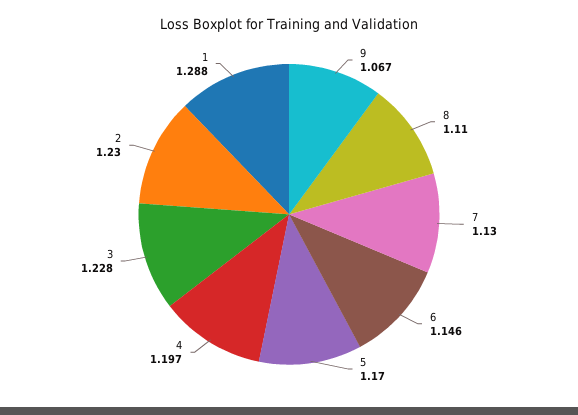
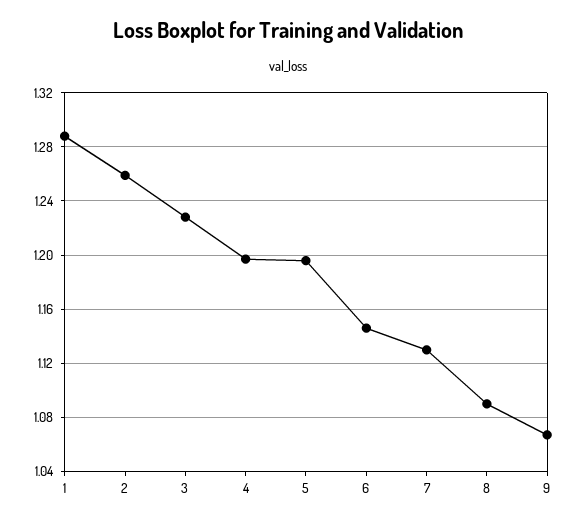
  {
    "9": 1.067,
-   "8": 1.11,
+   "8": 1.09,
    "7": 1.13,
    "6": 1.146,
-   "5": 1.17,
+   "5": 1.195,
    "4": 1.197,
    "3": 1.228,
-   "2": 1.23,
+   "2": 1.26,
    "1": 1.288
  }

